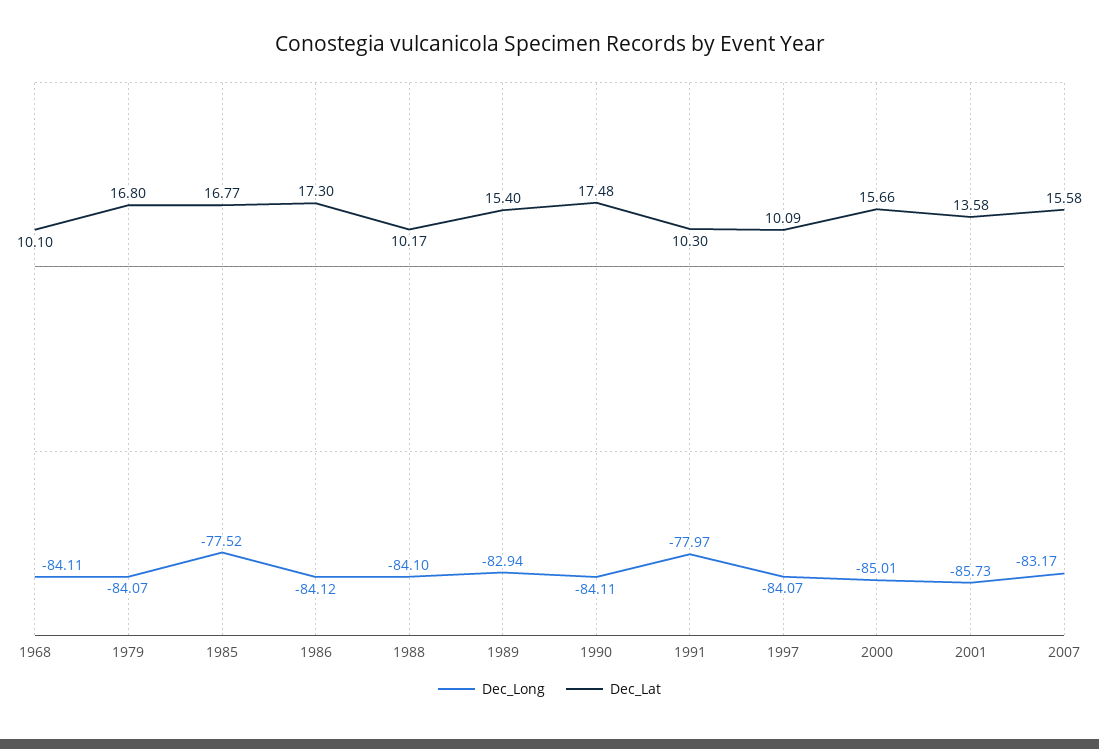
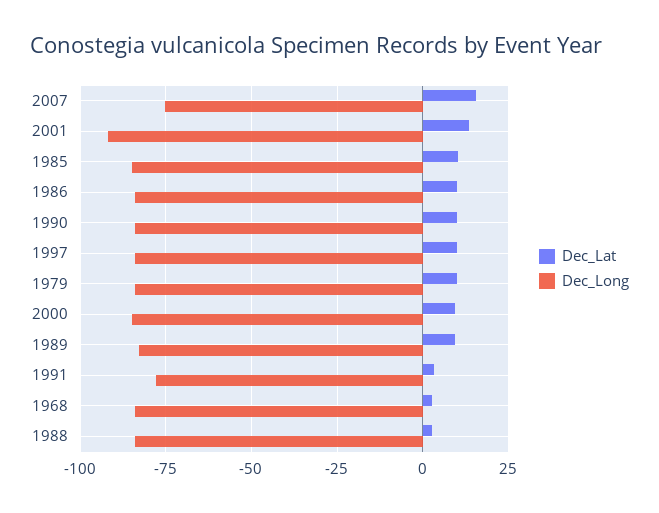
  {
    "Dec_Long": {
      "1968": -84.11,
      "1979": -84.07,
-     "1985": -77.52,
+     "1985": -85,
      "1986": -84.12,
      "1988": -84.1,
      "1989": -82.94,
      "1990": -84.11,
      "1991": -77.97,
      "1997": -84.07,
      "2000": -85.01,
-     "2001": -85.73,
+     "2001": -92.5,
-     "2007": -83.17
+     "2007": -75
    },
    "Dec_Lat": {
-     "1968": 10.1,
+     "1968": 2.5,
-     "1979": 16.8,
+     "1979": 10,
-     "1985": 16.77,
+     "1985": 10,
-     "1986": 17.3,
+     "1986": 10,
-     "1988": 10.17,
+     "1988": 2.5,
-     "1989": 15.4,
+     "1989": 10,
-     "1990": 17.48,
+     "1990": 10,
-     "1991": 10.3,
+     "1991": 2.5,
      "1997": 10.09,
-     "2000": 15.66,
+     "2000": 10,
      "2001": 13.58,
      "2007": 15.58
    }
  }

